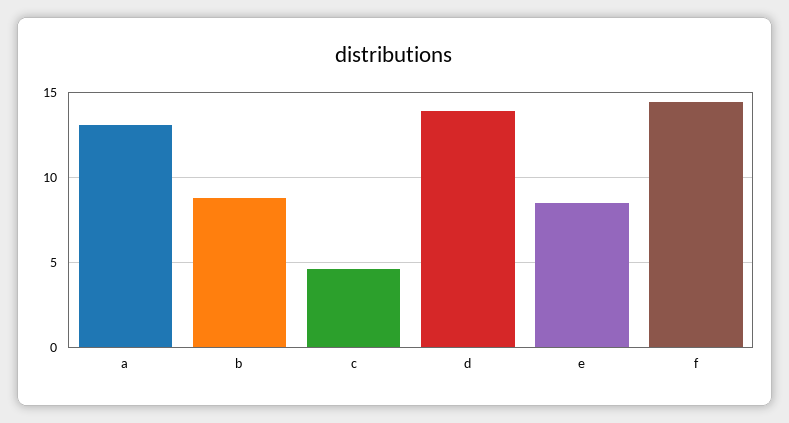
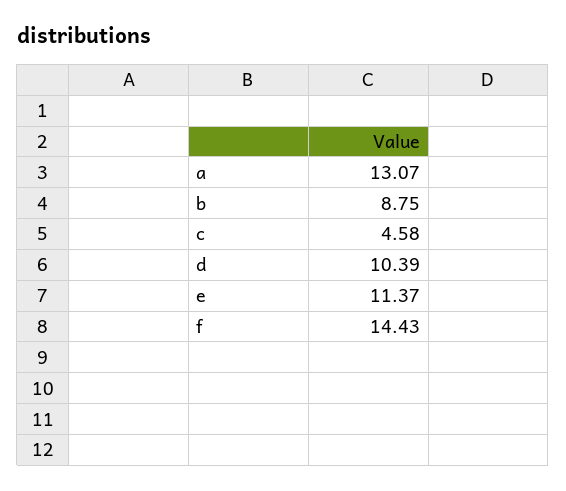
  {
    "a": 13.07,
    "b": 8.75,
    "c": 4.58,
-   "d": 14,
+   "d": 10.39,
-   "e": 8.5,
+   "e": 11.37,
    "f": 14.43
  }

